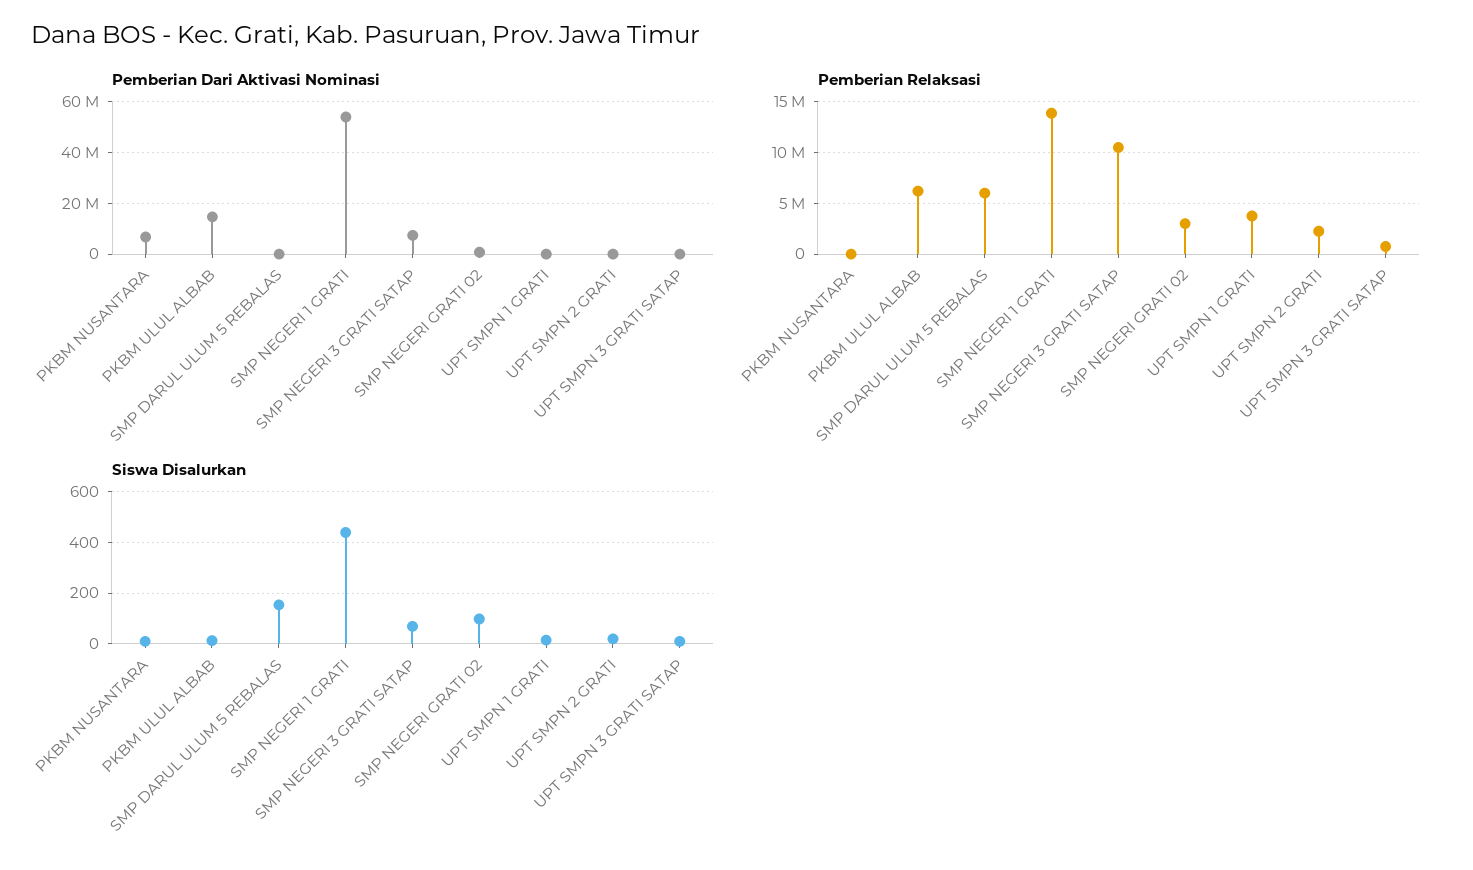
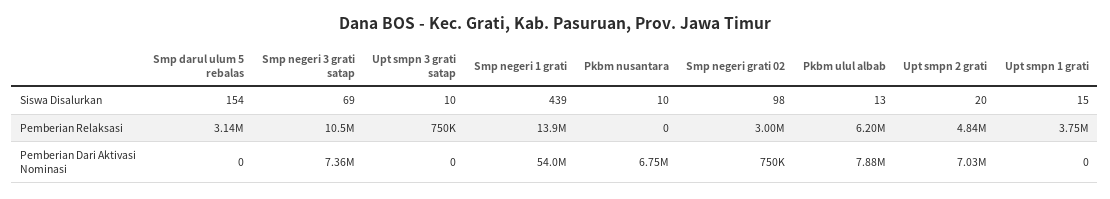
  {
    "Pemberian Dari Aktivasi Nominasi": {
      "PKBM NUSANTARA": 6750000,
-     "PKBM ULUL ALBAB": 15000000,
+     "PKBM ULUL ALBAB": 7880000,
      "SMP DARUL ULUM 5 REBALAS": 0,
      "SMP NEGERI 1 GRATI": 54000000,
      "SMP NEGERI 3 GRATI SATAP": 7360000,
      "SMP NEGERI GRATI 02": 750000,
      "UPT SMPN 1 GRATI": 0,
-     "UPT SMPN 2 GRATI": 0,
+     "UPT SMPN 2 GRATI": 7030000,
      "UPT SMPN 3 GRATI SATAP": 0
    },
    "Pemberian Relaksasi": {
      "PKBM NUSANTARA": 0,
      "PKBM ULUL ALBAB": 6200000,
-     "SMP DARUL ULUM 5 REBALAS": 6000000,
+     "SMP DARUL ULUM 5 REBALAS": 3140000,
      "SMP NEGERI 1 GRATI": 13900000,
      "SMP NEGERI 3 GRATI SATAP": 10500000,
      "SMP NEGERI GRATI 02": 3000000,
      "UPT SMPN 1 GRATI": 3750000,
-     "UPT SMPN 2 GRATI": 2000000,
+     "UPT SMPN 2 GRATI": 4840000,
      "UPT SMPN 3 GRATI SATAP": 750000
    },
    "Siswa Disalurkan": {
      "PKBM NUSANTARA": 10,
      "PKBM ULUL ALBAB": 13,
      "SMP DARUL ULUM 5 REBALAS": 154,
      "SMP NEGERI 1 GRATI": 439,
      "SMP NEGERI 3 GRATI SATAP": 69,
      "SMP NEGERI GRATI 02": 98,
      "UPT SMPN 1 GRATI": 15,
      "UPT SMPN 2 GRATI": 20,
      "UPT SMPN 3 GRATI SATAP": 10
    }
  }

